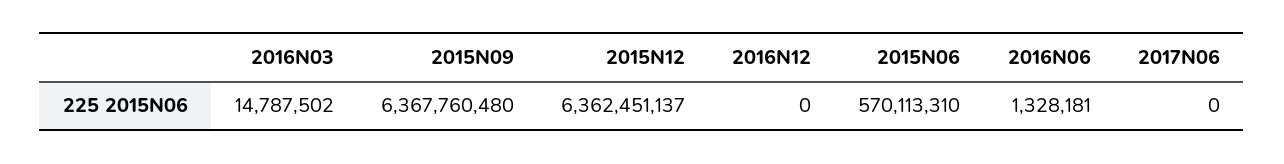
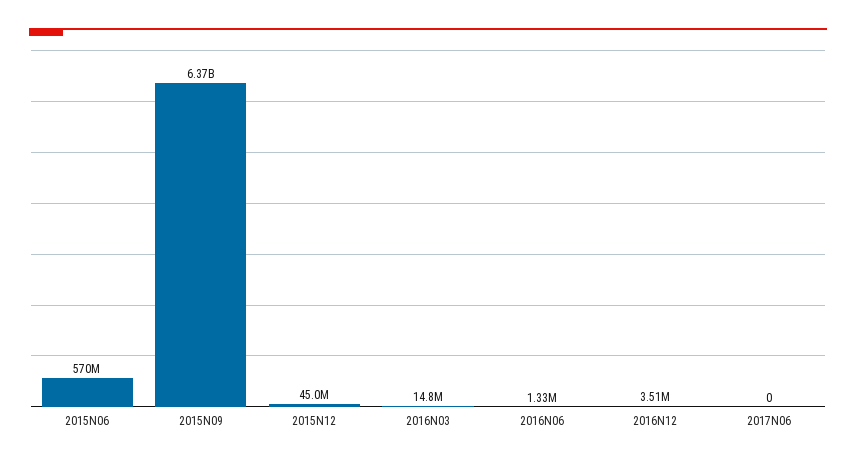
  {
    "2016N03": 14787502,
    "2015N09": 6367760480,
-   "2015N12": 6362451137,
+   "2015N12": 45000000,
-   "2016N12": 0,
+   "2016N12": 3510000,
    "2015N06": 570113310,
    "2016N06": 1328181,
    "2017N06": 0
  }

